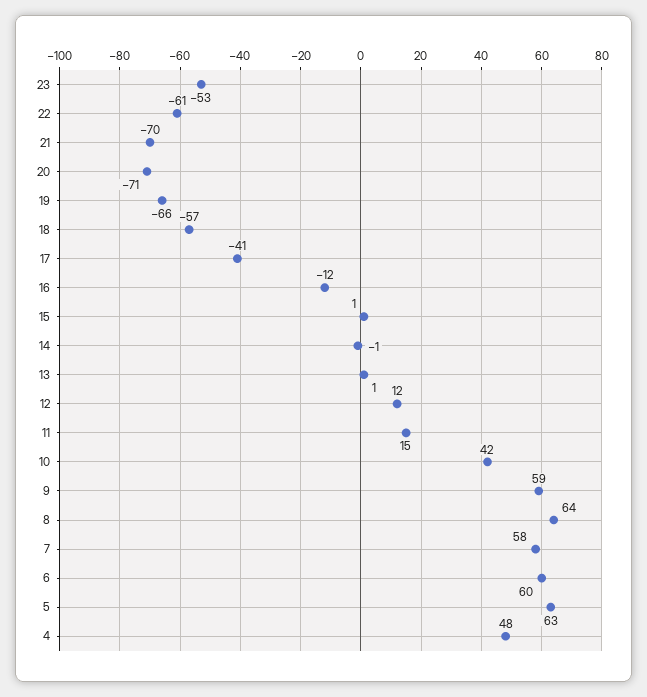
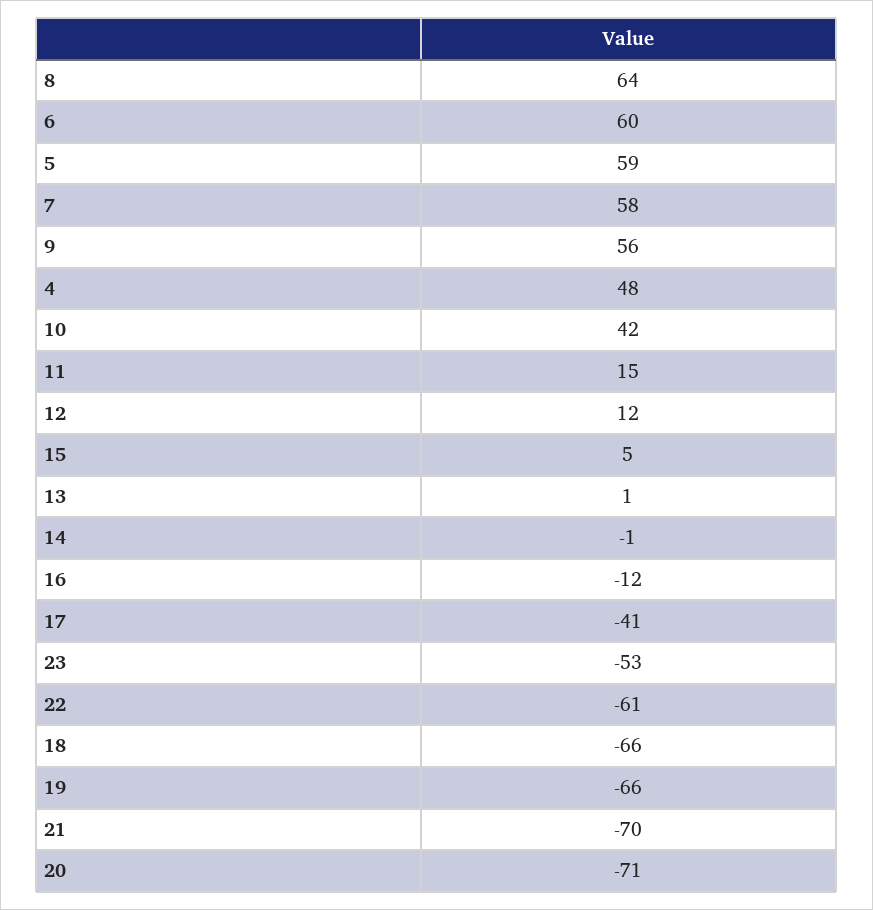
  {
    "23": -53,
    "22": -61,
    "21": -70,
    "20": -71,
    "19": -66,
-   "18": -57,
+   "18": -66,
    "17": -41,
    "16": -12,
-   "15": 1,
+   "15": 5,
    "14": -1,
    "13": 1,
    "12": 12,
    "11": 15,
    "10": 42,
-   "9": 59,
+   "9": 56,
    "8": 64,
    "7": 58,
    "6": 60,
-   "5": 63,
+   "5": 59,
    "4": 48
  }

